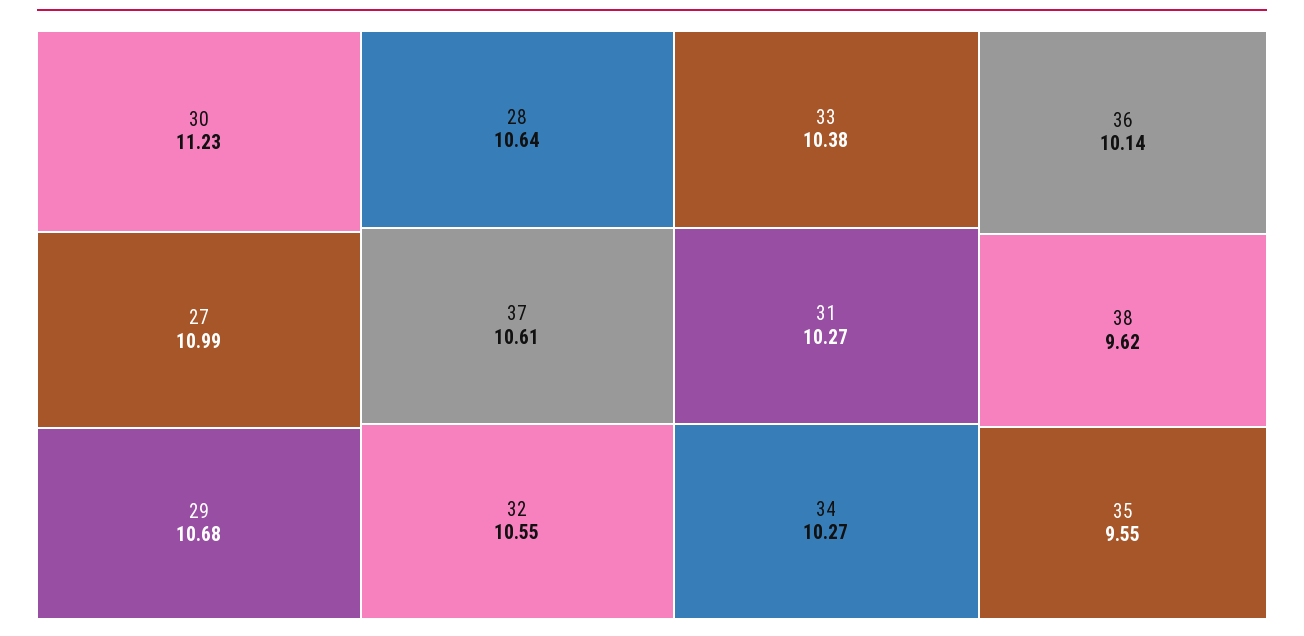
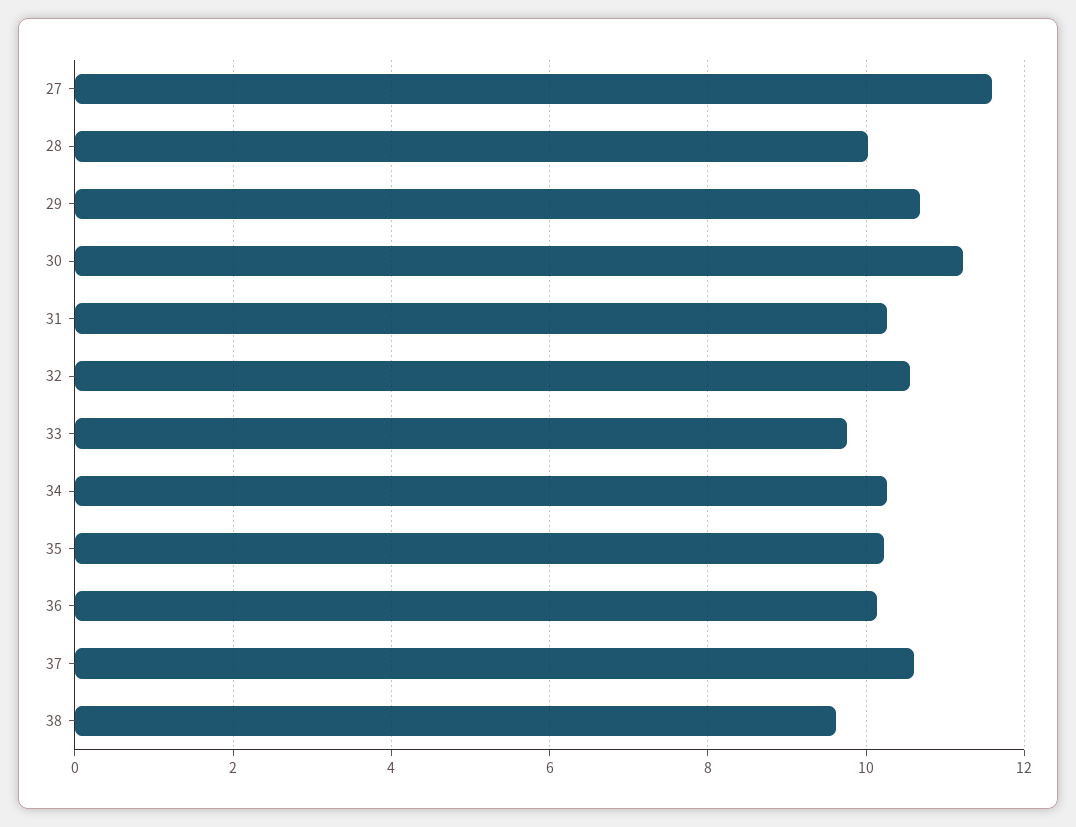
  {
    "30": 11.23,
-   "27": 10.99,
+   "27": 11.6,
    "29": 10.68,
-   "28": 10.64,
+   "28": 10,
    "37": 10.61,
    "32": 10.55,
-   "33": 10.38,
+   "33": 9.8,
    "31": 10.27,
    "34": 10.27,
    "36": 10.14,
    "38": 9.62,
-   "35": 9.55
+   "35": 10.2
  }

